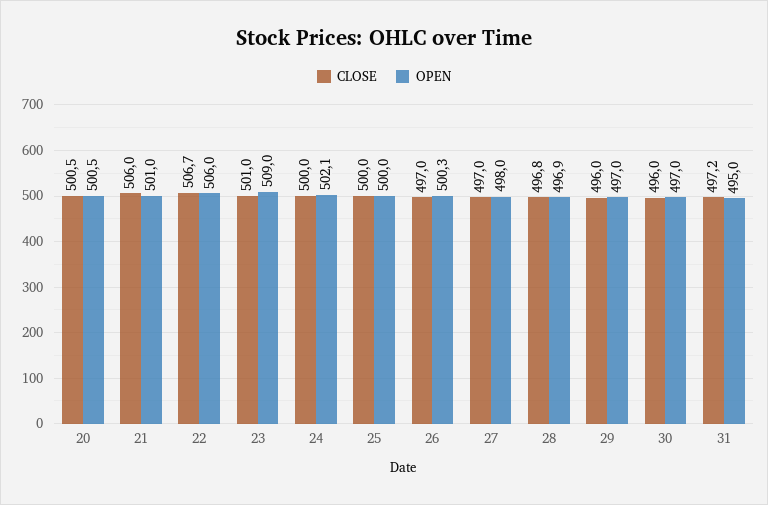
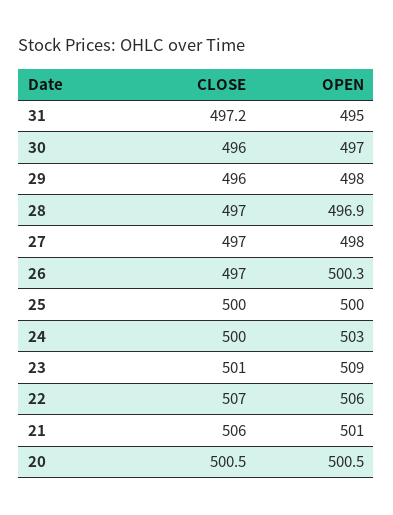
  {
    "CLOSE": {
      "20": 500.5,
      "21": 506,
-     "22": 506.7,
+     "22": 507,
      "23": 501,
      "24": 500,
      "25": 500,
      "26": 497,
      "27": 497,
-     "28": 496.8,
+     "28": 497,
      "29": 496,
      "30": 496,
      "31": 497.2
    },
    "OPEN": {
      "20": 500.5,
      "21": 501,
      "22": 506,
      "23": 509,
-     "24": 502.1,
+     "24": 503,
      "25": 500,
      "26": 500.3,
      "27": 498,
      "28": 496.9,
-     "29": 497,
+     "29": 498,
      "30": 497,
      "31": 495
    }
  }

